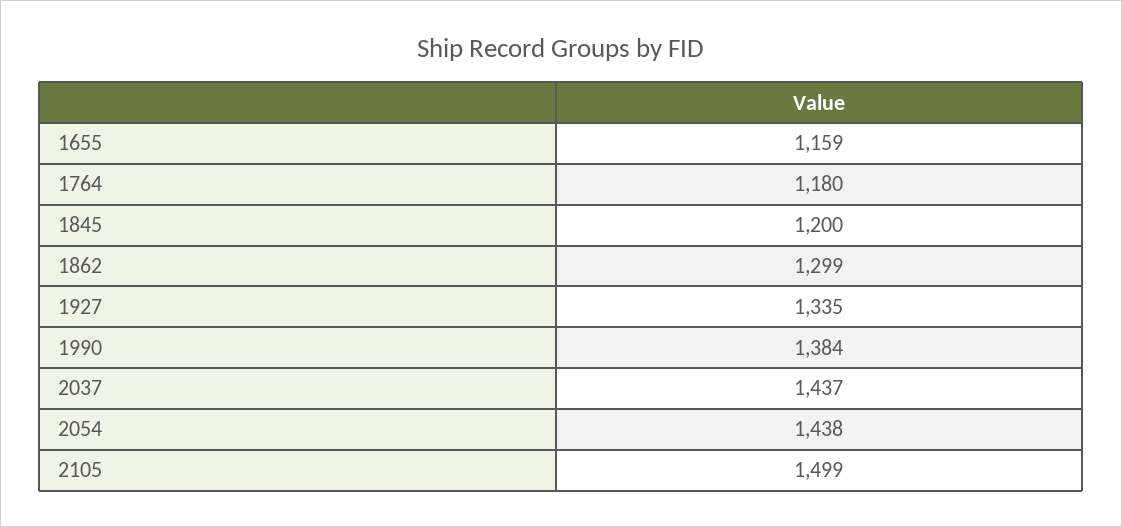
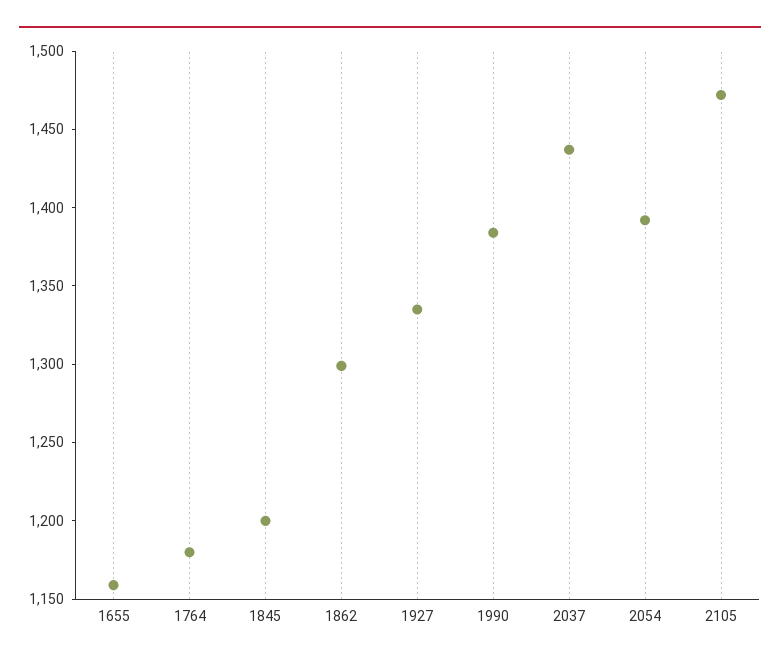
  {
    "1655": 1159,
    "1764": 1180,
    "1845": 1200,
    "1862": 1299,
    "1927": 1335,
    "1990": 1384,
    "2037": 1437,
-   "2054": 1438,
+   "2054": 1390,
-   "2105": 1499
+   "2105": 1470
  }

